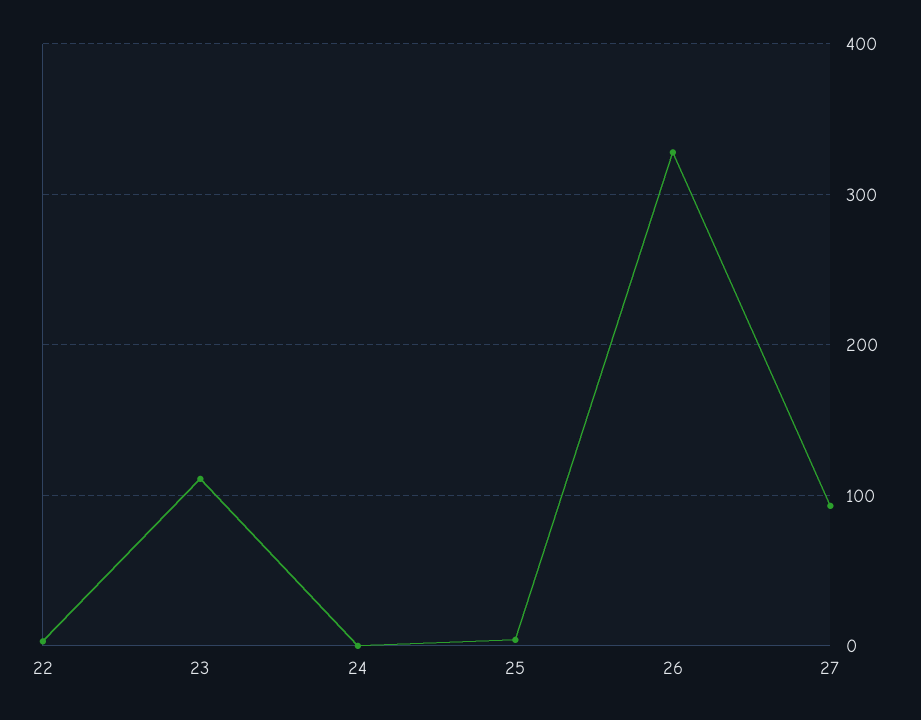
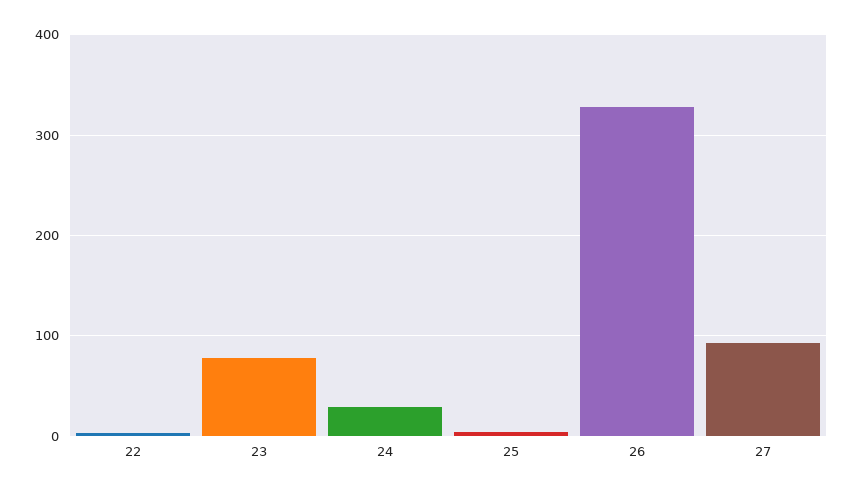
  {
    "22": 0,
-   "23": 110,
+   "23": 80,
-   "24": 0,
+   "24": 30,
    "25": 0,
    "26": 330,
    "27": 90
  }

